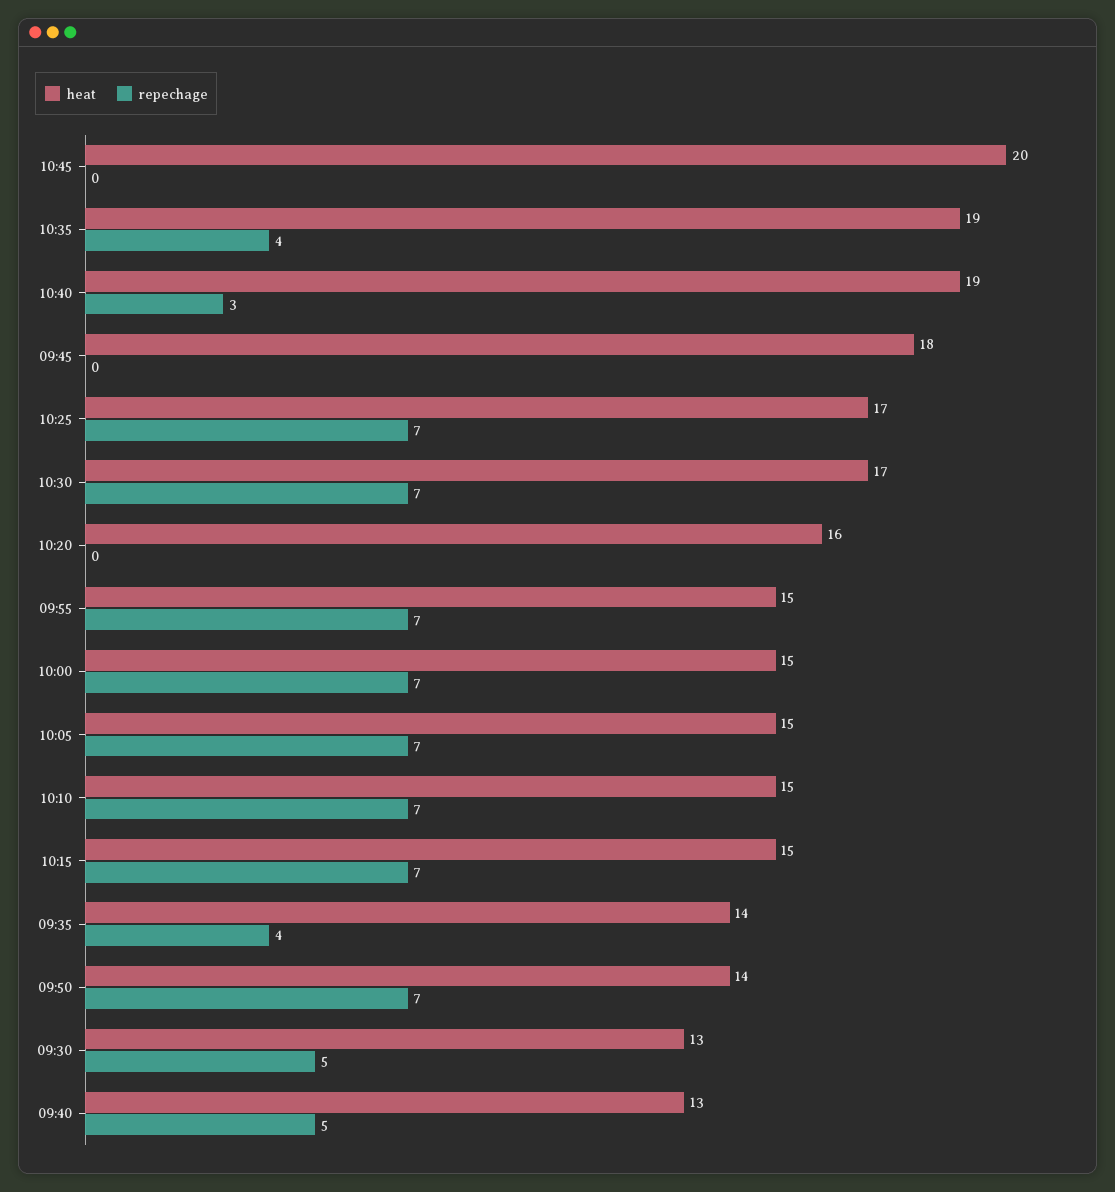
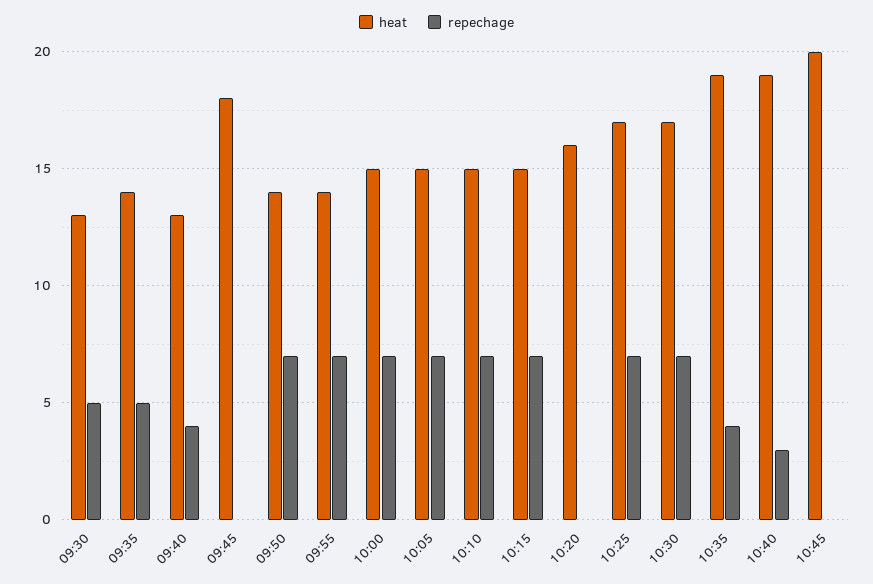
  {
    "heat": {
      "10:45": 20,
      "10:35": 19,
      "10:40": 19,
      "09:45": 18,
      "10:25": 17,
      "10:30": 17,
      "10:20": 16,
-     "09:55": 15,
+     "09:55": 14,
      "10:00": 15,
      "10:05": 15,
      "10:10": 15,
      "10:15": 15,
      "09:35": 14,
      "09:50": 14,
      "09:30": 13,
      "09:40": 13
    },
    "repechage": {
      "10:45": 0,
      "10:35": 4,
      "10:40": 3,
      "09:45": 0,
      "10:25": 7,
      "10:30": 7,
      "10:20": 0,
      "09:55": 7,
      "10:00": 7,
      "10:05": 7,
      "10:10": 7,
      "10:15": 7,
-     "09:35": 4,
+     "09:35": 5,
      "09:50": 7,
      "09:30": 5,
-     "09:40": 5
+     "09:40": 4
    }
  }

